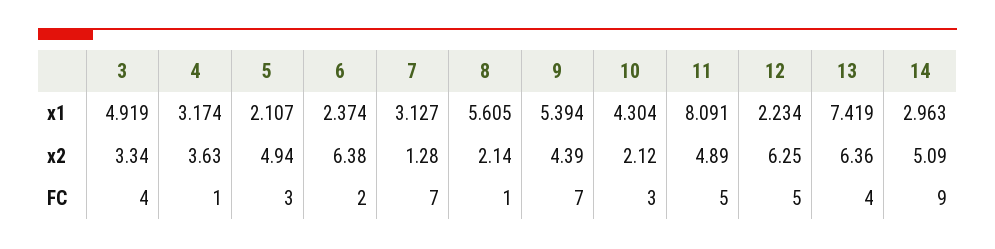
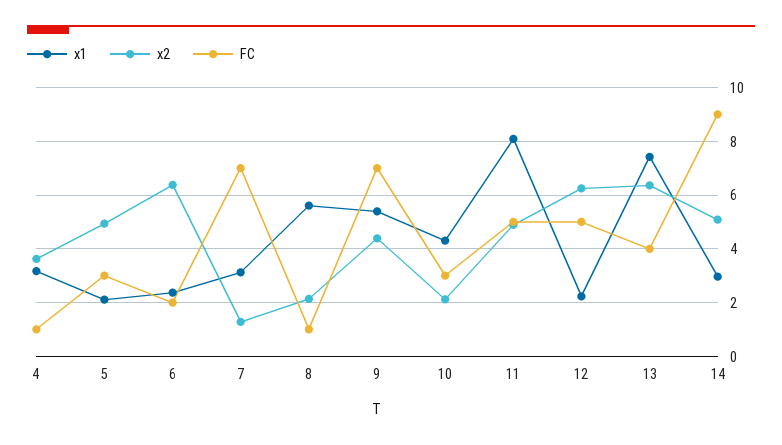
  {
    "x1": {
-     "3": 4.919,
      "4": 3.174,
      "5": 2.107,
      "6": 2.374,
      "7": 3.127,
      "8": 5.605,
      "9": 5.394,
      "10": 4.304,
      "11": 8.091,
      "12": 2.234,
      "13": 7.419,
      "14": 2.963
    },
    "x2": {
-     "3": 3.34,
      "4": 3.63,
      "5": 4.94,
      "6": 6.38,
      "7": 1.28,
      "8": 2.14,
      "9": 4.39,
      "10": 2.12,
      "11": 4.89,
      "12": 6.25,
      "13": 6.36,
      "14": 5.09
    },
    "FC": {
-     "3": 4,
      "4": 1,
      "5": 3,
      "6": 2,
      "7": 7,
      "8": 1,
      "9": 7,
      "10": 3,
      "11": 5,
      "12": 5,
      "13": 4,
      "14": 9
    }
  }

